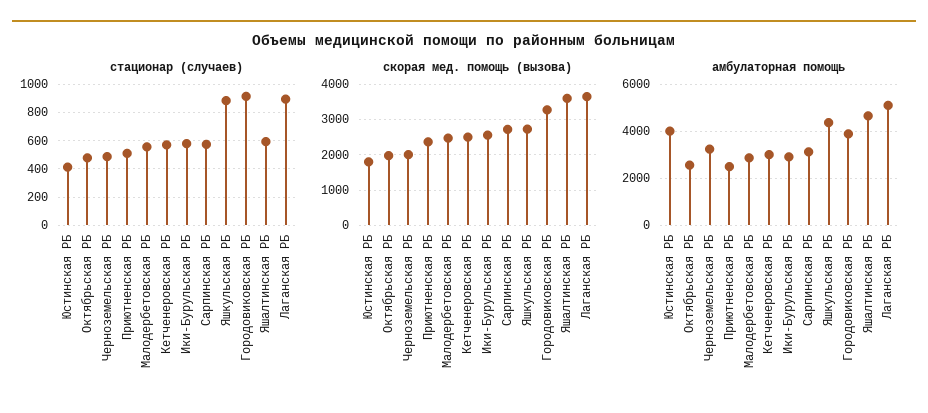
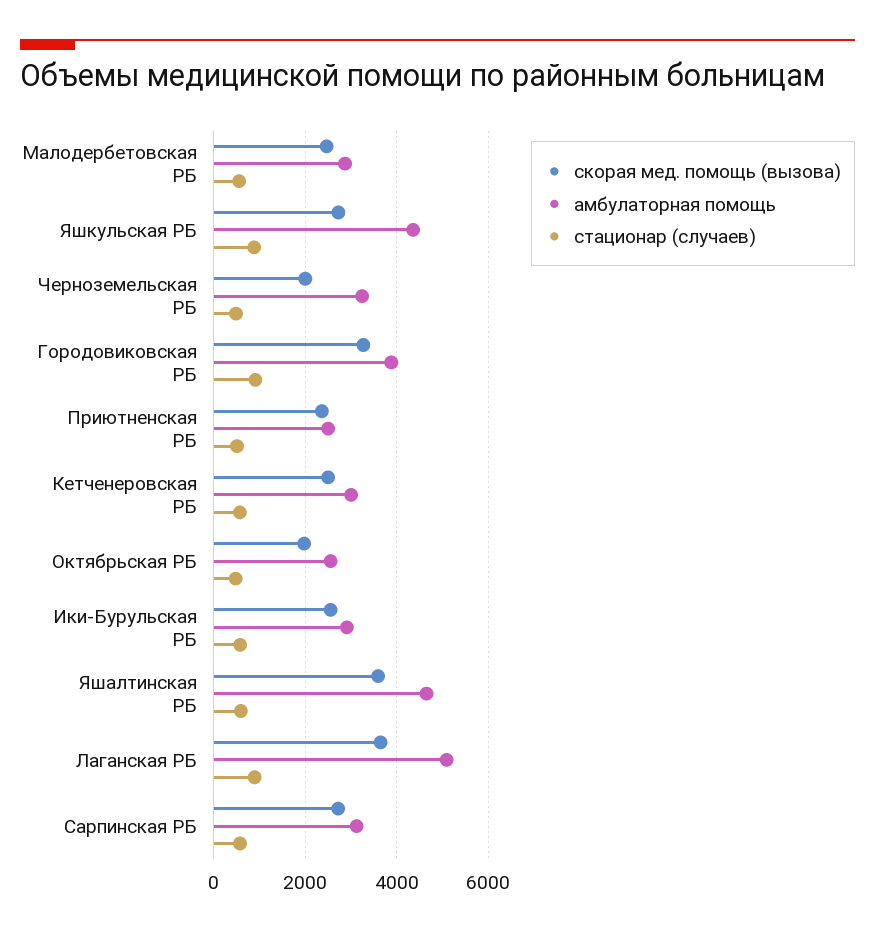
  {
    "стационар (случаев)": {
-     "Юстинская РБ": 400,
      "Октябрьская РБ": 500,
      "Черноземельская РБ": 500,
      "Приютненская РБ": 500,
      "Малодербетовская РБ": 550,
      "Кетченеровская РБ": 550,
      "Ики-Бурульская РБ": 600,
      "Сарпинская РБ": 550,
      "Яшкульская РБ": 900,
      "Городовиковская РБ": 900,
      "Яшалтинская РБ": 600,
      "Лаганская РБ": 900
    },
    "скорая мед. помощь (вызова)": {
-     "Юстинская РБ": 1800,
      "Октябрьская РБ": 2000,
      "Черноземельская РБ": 2000,
      "Приютненская РБ": 2400,
      "Малодербетовская РБ": 2400,
      "Кетченеровская РБ": 2600,
      "Ики-Бурульская РБ": 2600,
      "Сарпинская РБ": 2800,
      "Яшкульская РБ": 2800,
      "Городовиковская РБ": 3200,
      "Яшалтинская РБ": 3600,
      "Лаганская РБ": 3600
    },
    "амбулаторная помощь": {
-     "Юстинская РБ": 4000,
      "Октябрьская РБ": 2600,
      "Черноземельская РБ": 3200,
      "Приютненская РБ": 2600,
      "Малодербетовская РБ": 2800,
      "Кетченеровская РБ": 3000,
      "Ики-Бурульская РБ": 3000,
      "Сарпинская РБ": 3200,
      "Яшкульская РБ": 4400,
      "Городовиковская РБ": 3800,
      "Яшалтинская РБ": 4600,
      "Лаганская РБ": 5000
    }
  }

